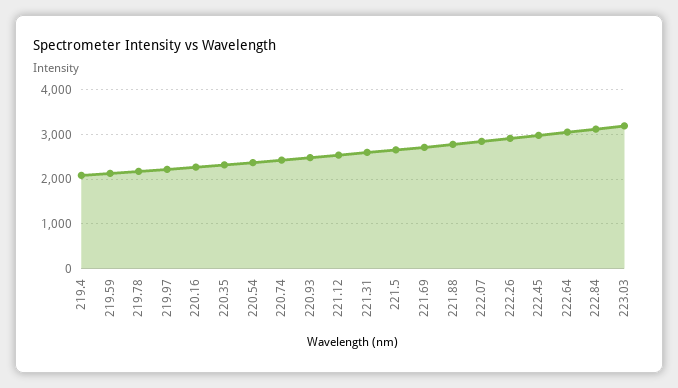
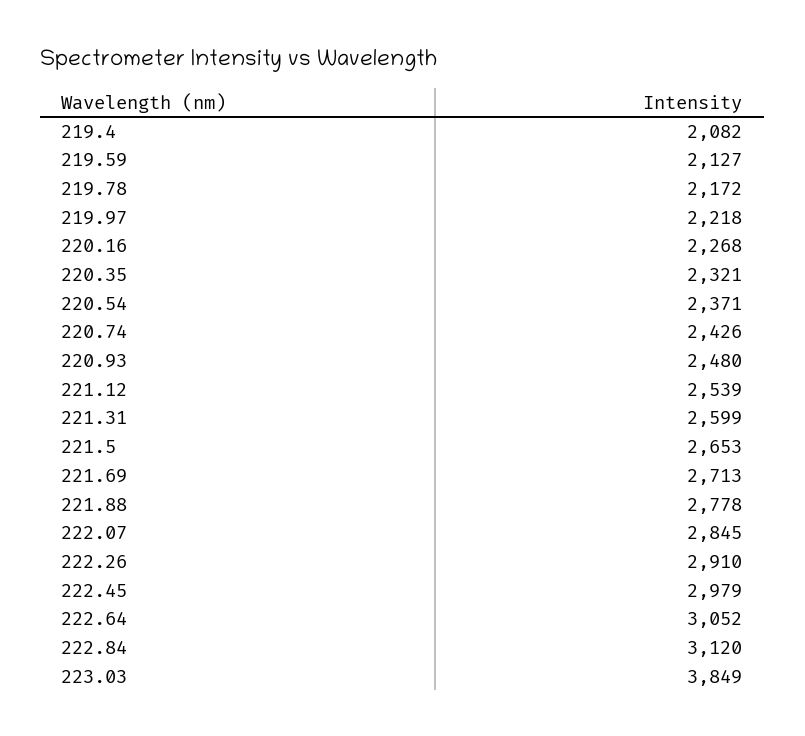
  {
    "219.4": 2082,
    "219.59": 2127,
    "219.78": 2172,
    "219.97": 2218,
    "220.16": 2268,
    "220.35": 2321,
    "220.54": 2371,
    "220.74": 2426,
    "220.93": 2480,
    "221.12": 2539,
    "221.31": 2599,
    "221.5": 2653,
    "221.69": 2713,
    "221.88": 2778,
    "222.07": 2845,
    "222.26": 2910,
    "222.45": 2979,
    "222.64": 3052,
    "222.84": 3120,
-   "223.03": 3200
+   "223.03": 3849
  }

